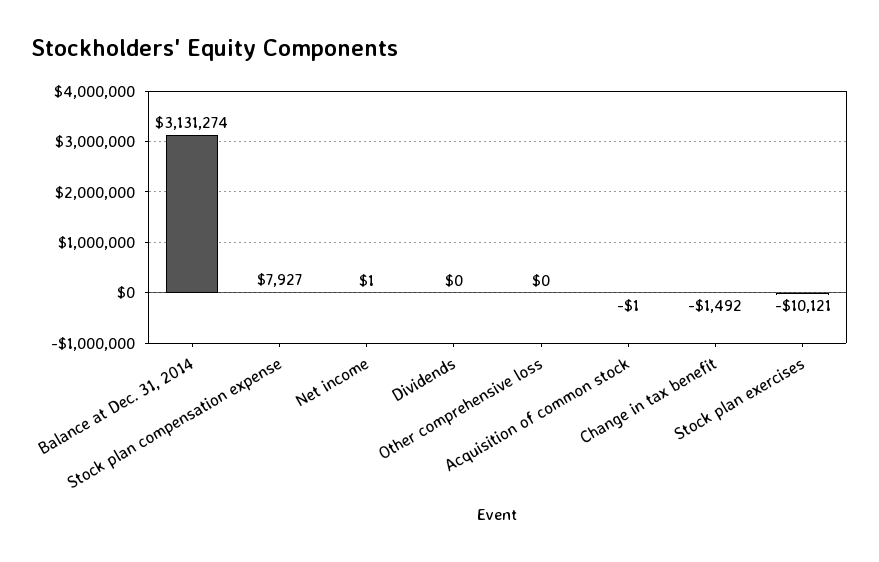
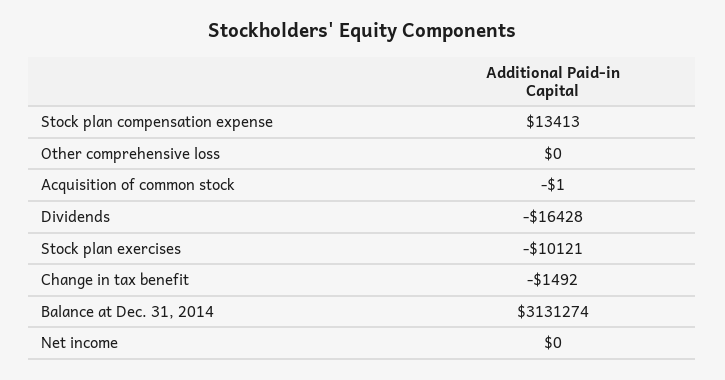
  {
    "Balance at Dec. 31, 2014": 3131274,
-   "Stock plan compensation expense": 7927,
+   "Stock plan compensation expense": 13413,
-   "Net income": 1,
+   "Net income": 0,
-   "Dividends": 0,
+   "Dividends": -16428,
    "Other comprehensive loss": 0,
    "Acquisition of common stock": -1,
    "Change in tax benefit": -1492,
    "Stock plan exercises": -10121
  }

